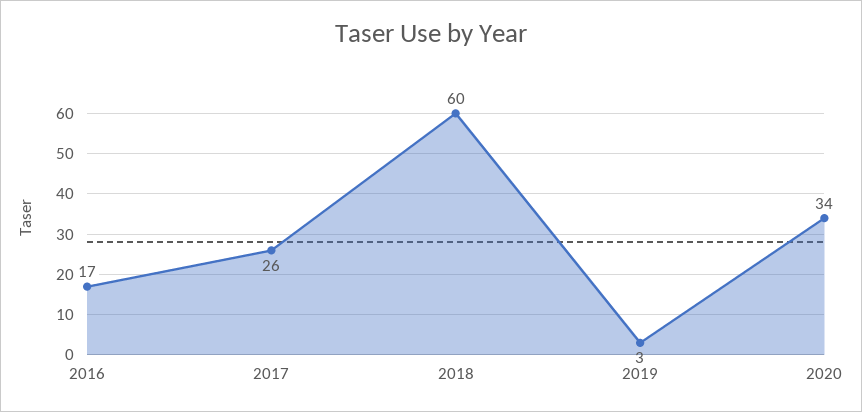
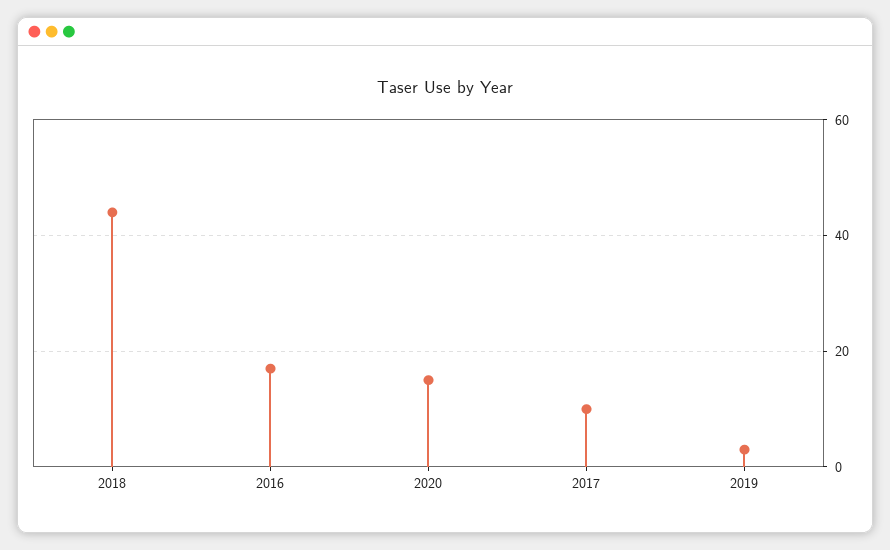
  {
    "2016": 17,
-   "2017": 26,
+   "2017": 10,
-   "2018": 60,
+   "2018": 45,
    "2019": 3,
-   "2020": 34
+   "2020": 15
  }

